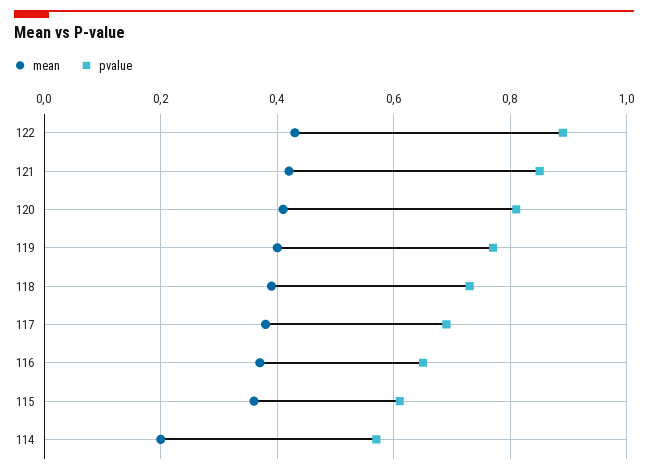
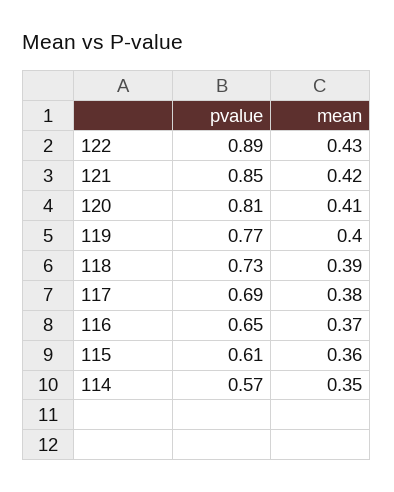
  {
    "mean": {
      "122": 0.43,
      "121": 0.42,
      "120": 0.41,
      "119": 0.4,
      "118": 0.39,
      "117": 0.38,
      "116": 0.37,
      "115": 0.36,
-     "114": 0.2
+     "114": 0.35
    },
    "pvalue": {
      "122": 0.89,
      "121": 0.85,
      "120": 0.81,
      "119": 0.77,
      "118": 0.73,
      "117": 0.69,
      "116": 0.65,
      "115": 0.61,
      "114": 0.57
    }
  }

